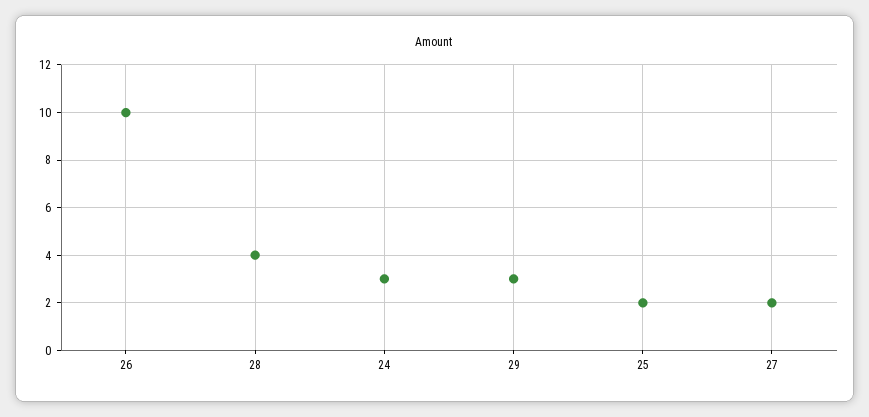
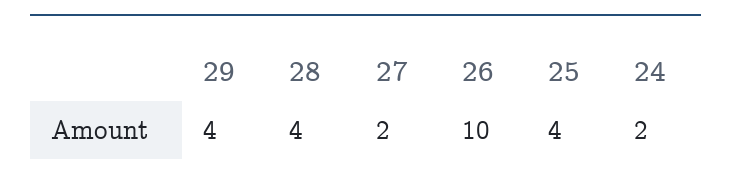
  {
    "26": 10,
    "28": 4,
-   "24": 3,
+   "24": 2,
-   "29": 3,
+   "29": 4,
-   "25": 2,
+   "25": 4,
    "27": 2
  }

